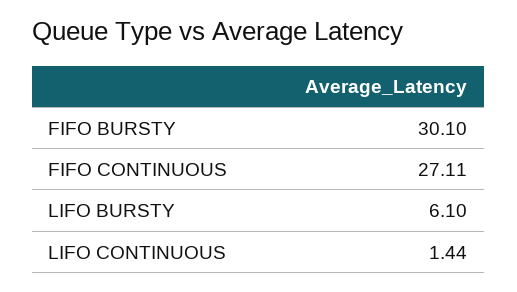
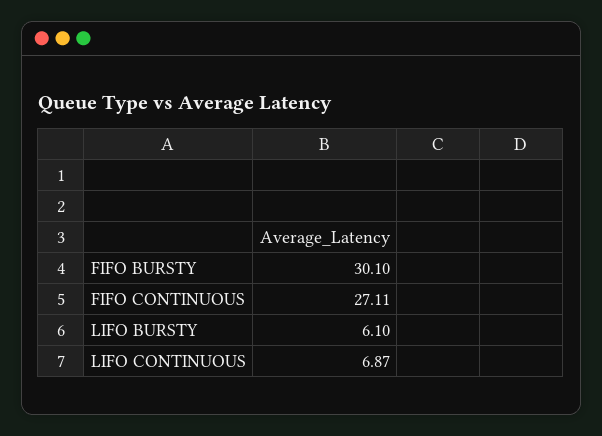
  {
    "FIFO BURSTY": 30.1,
    "FIFO CONTINUOUS": 27.11,
    "LIFO BURSTY": 6.1,
-   "LIFO CONTINUOUS": 1.44
+   "LIFO CONTINUOUS": 6.87
  }

